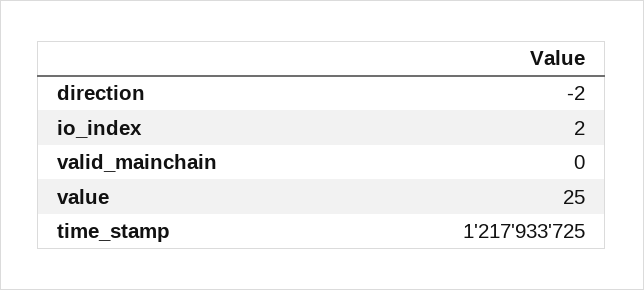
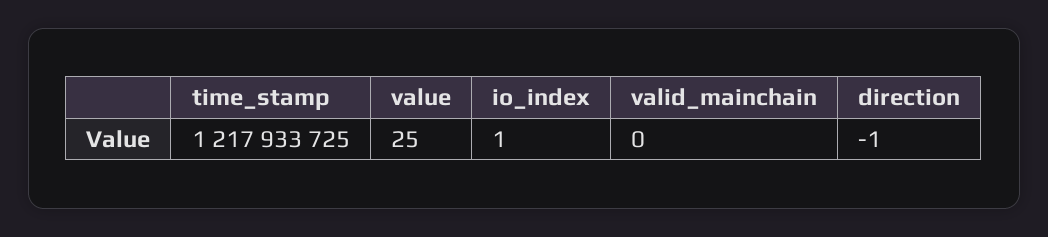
  {
-   "direction": -2,
+   "direction": -1,
-   "io_index": 2,
+   "io_index": 1,
    "valid_mainchain": 0,
    "value": 25,
    "time_stamp": 1217933725
  }

